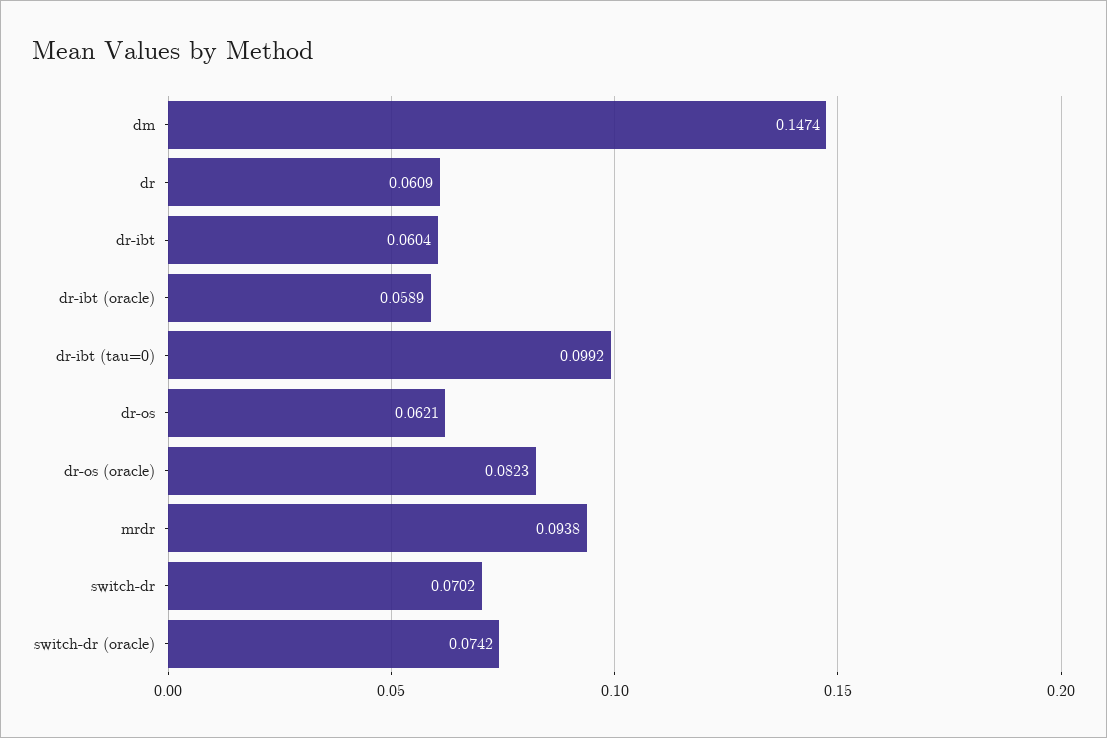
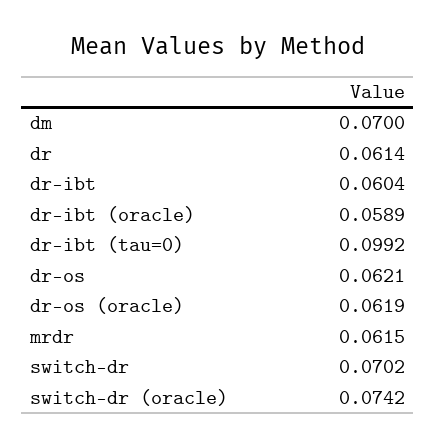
  {
-   "dm": 0.1474,
+   "dm": 0.07,
-   "dr": 0.0609,
+   "dr": 0.0614,
    "dr-ibt": 0.0604,
    "dr-ibt (oracle)": 0.0589,
    "dr-ibt (tau=0)": 0.0992,
    "dr-os": 0.0621,
-   "dr-os (oracle)": 0.0823,
+   "dr-os (oracle)": 0.0619,
-   "mrdr": 0.0938,
+   "mrdr": 0.0615,
    "switch-dr": 0.0702,
    "switch-dr (oracle)": 0.0742
  }

